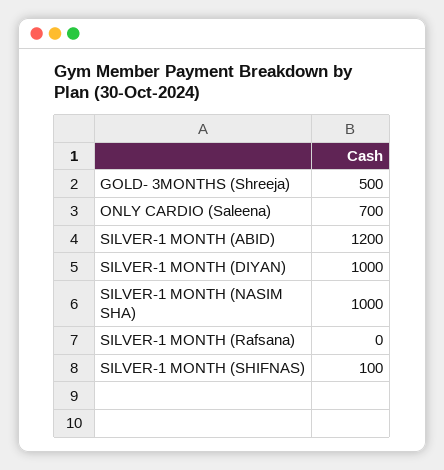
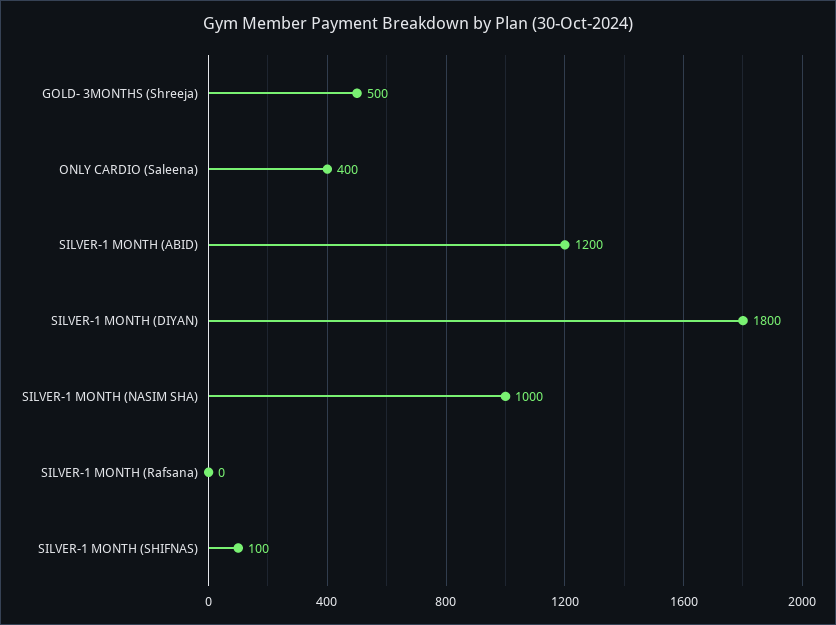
  {
    "GOLD- 3MONTHS (Shreeja)": 500,
-   "ONLY CARDIO (Saleena)": 700,
+   "ONLY CARDIO (Saleena)": 400,
    "SILVER-1 MONTH (ABID)": 1200,
-   "SILVER-1 MONTH (DIYAN)": 1000,
+   "SILVER-1 MONTH (DIYAN)": 1800,
    "SILVER-1 MONTH (NASIM SHA)": 1000,
    "SILVER-1 MONTH (Rafsana)": 0,
    "SILVER-1 MONTH (SHIFNAS)": 100
  }

